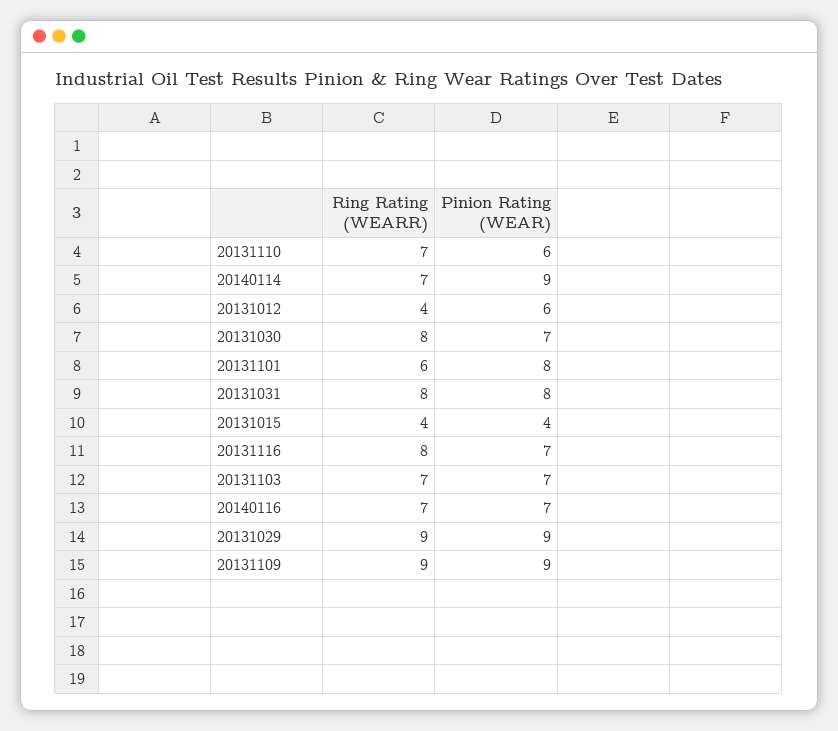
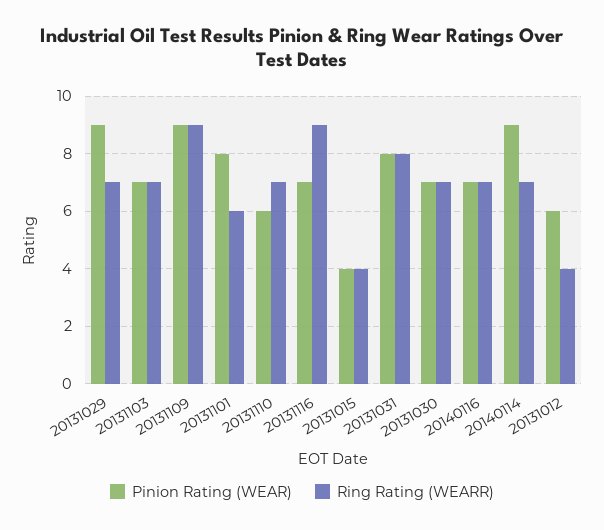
  {
    "Ring Rating (WEARR)": {
      "20131110": 7,
      "20140114": 7,
      "20131012": 4,
-     "20131030": 8,
+     "20131030": 7,
      "20131101": 6,
      "20131031": 8,
      "20131015": 4,
-     "20131116": 8,
+     "20131116": 9,
      "20131103": 7,
      "20140116": 7,
-     "20131029": 9,
+     "20131029": 7,
      "20131109": 9
    },
    "Pinion Rating (WEAR)": {
      "20131110": 6,
      "20140114": 9,
      "20131012": 6,
      "20131030": 7,
      "20131101": 8,
      "20131031": 8,
      "20131015": 4,
      "20131116": 7,
      "20131103": 7,
      "20140116": 7,
      "20131029": 9,
      "20131109": 9
    }
  }

